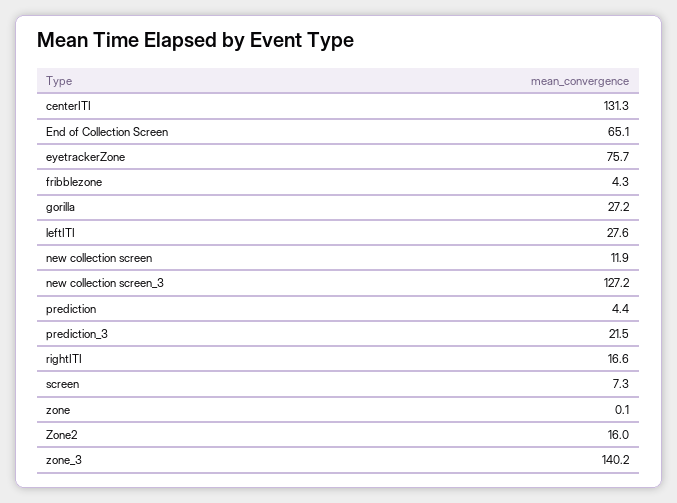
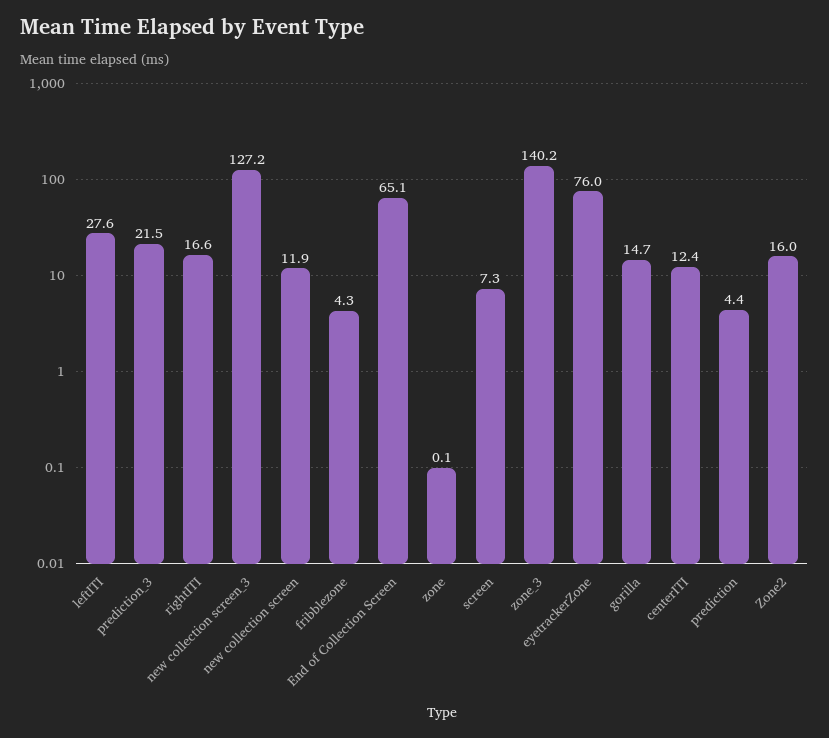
  {
-   "centerITI": 131.3,
+   "centerITI": 12.4,
    "End of Collection Screen": 65.1,
-   "eyetrackerZone": 75.7,
+   "eyetrackerZone": 76,
    "fribblezone": 4.3,
-   "gorilla": 27.2,
+   "gorilla": 14.7,
    "leftITI": 27.6,
    "new collection screen": 11.9,
    "new collection screen_3": 127.2,
    "prediction": 4.4,
    "prediction_3": 21.5,
    "rightITI": 16.6,
    "screen": 7.3,
    "zone": 0.1,
    "Zone2": 16,
    "zone_3": 140.2
  }

